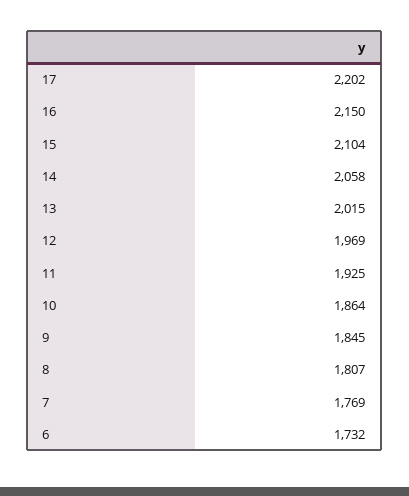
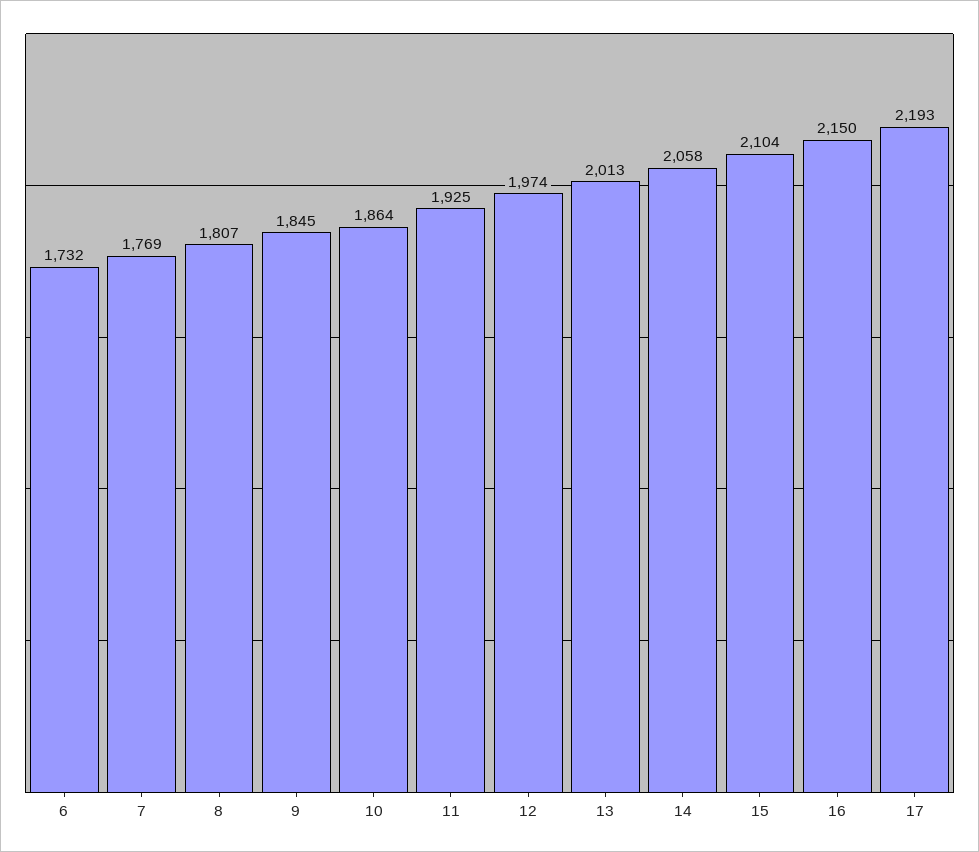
  {
-   "17": 2202,
+   "17": 2193,
    "16": 2150,
    "15": 2104,
    "14": 2058,
-   "13": 2015,
+   "13": 2013,
-   "12": 1969,
+   "12": 1974,
    "11": 1925,
    "10": 1864,
    "9": 1845,
    "8": 1807,
    "7": 1769,
    "6": 1732
  }

